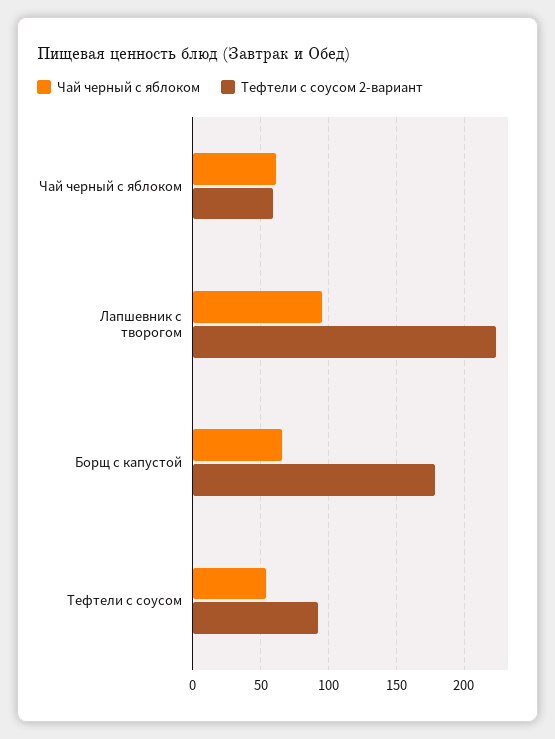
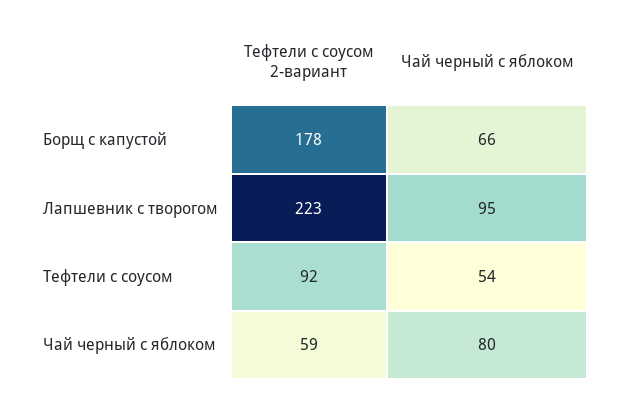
  {
    "Чай черный с яблоком": {
-     "Чай черный с яблоком": 60,
+     "Чай черный с яблоком": 80,
      "Лапшевник с творогом": 95,
      "Борщ с капустой": 66,
      "Тефтели с соусом": 54
    },
    "Тефтели с соусом 2-вариант": {
      "Чай черный с яблоком": 59,
      "Лапшевник с творогом": 223,
      "Борщ с капустой": 178,
      "Тефтели с соусом": 92
    }
  }

